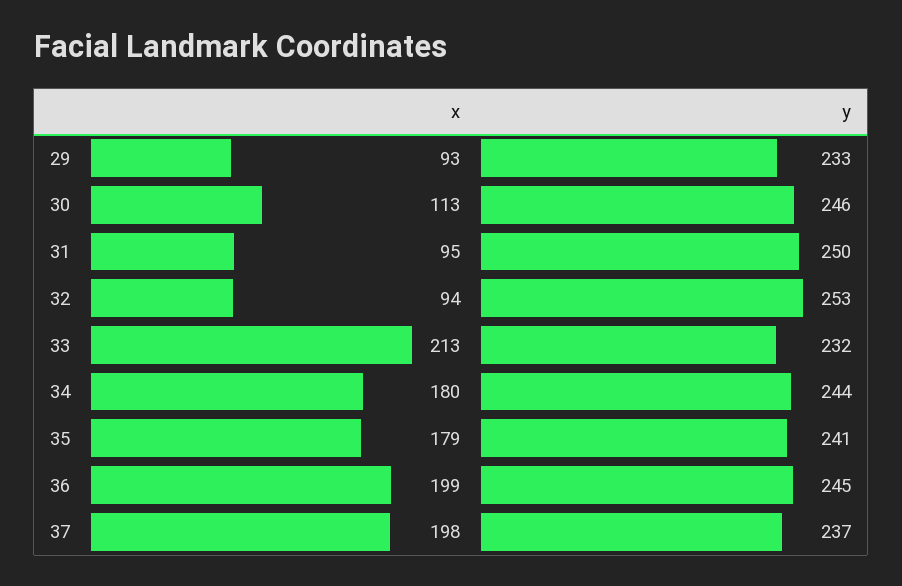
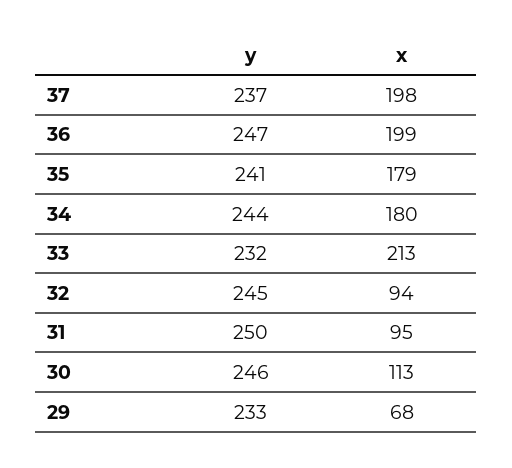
  {
    "x": {
-     "29": 93,
+     "29": 68,
      "30": 113,
      "31": 95,
      "32": 94,
      "33": 213,
      "34": 180,
      "35": 179,
      "36": 199,
      "37": 198
    },
    "y": {
      "29": 233,
      "30": 246,
      "31": 250,
-     "32": 253,
+     "32": 245,
      "33": 232,
      "34": 244,
      "35": 241,
-     "36": 245,
+     "36": 247,
      "37": 237
    }
  }

